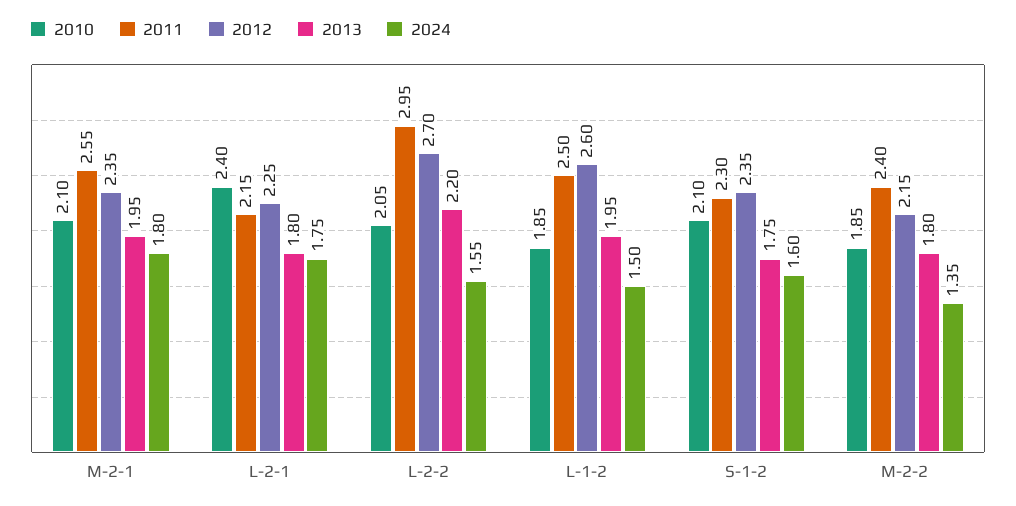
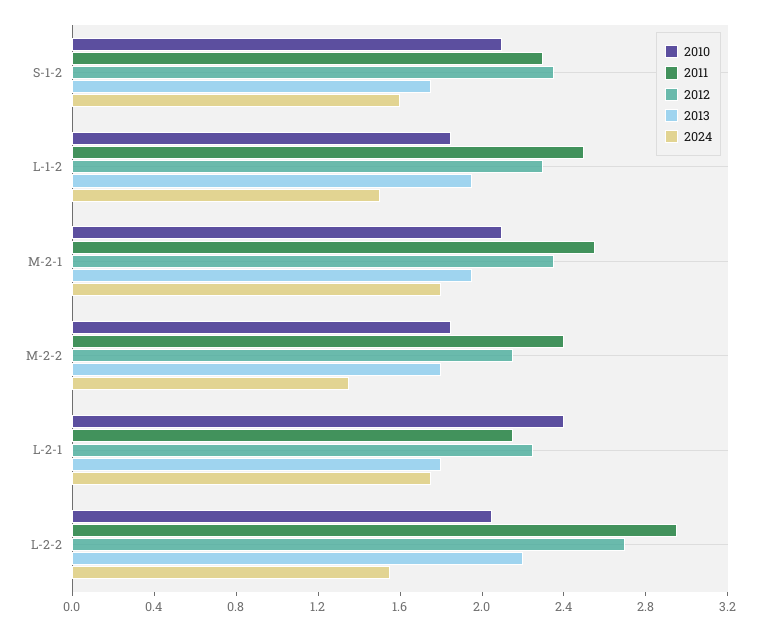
  {
    "2010": {
      "M-2-1": 2.1,
      "L-2-1": 2.4,
      "L-2-2": 2.05,
      "L-1-2": 1.85,
      "S-1-2": 2.1,
      "M-2-2": 1.85
    },
    "2011": {
      "M-2-1": 2.55,
      "L-2-1": 2.15,
      "L-2-2": 2.95,
      "L-1-2": 2.5,
      "S-1-2": 2.3,
      "M-2-2": 2.4
    },
    "2012": {
      "M-2-1": 2.35,
      "L-2-1": 2.25,
      "L-2-2": 2.7,
-     "L-1-2": 2.6,
+     "L-1-2": 2.3,
      "S-1-2": 2.35,
      "M-2-2": 2.15
    },
    "2013": {
      "M-2-1": 1.95,
      "L-2-1": 1.8,
      "L-2-2": 2.2,
      "L-1-2": 1.95,
      "S-1-2": 1.75,
      "M-2-2": 1.8
    },
    "2024": {
      "M-2-1": 1.8,
      "L-2-1": 1.75,
      "L-2-2": 1.55,
      "L-1-2": 1.5,
      "S-1-2": 1.6,
      "M-2-2": 1.35
    }
  }

